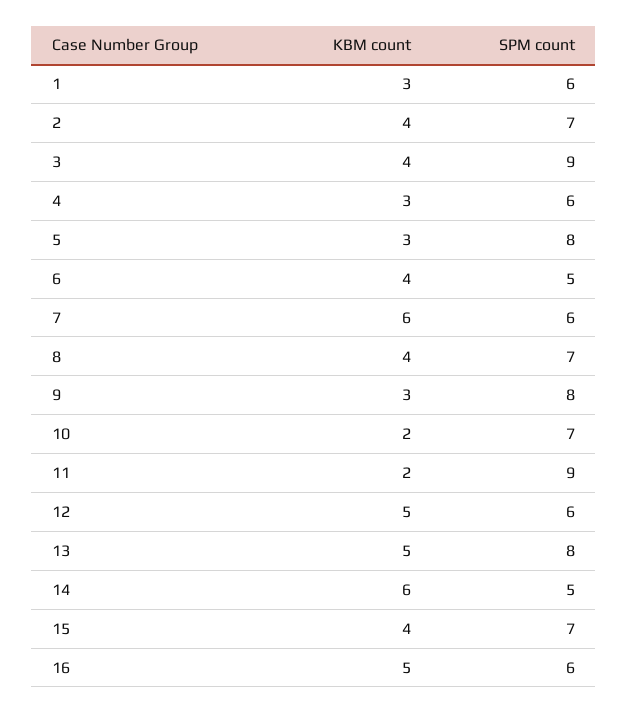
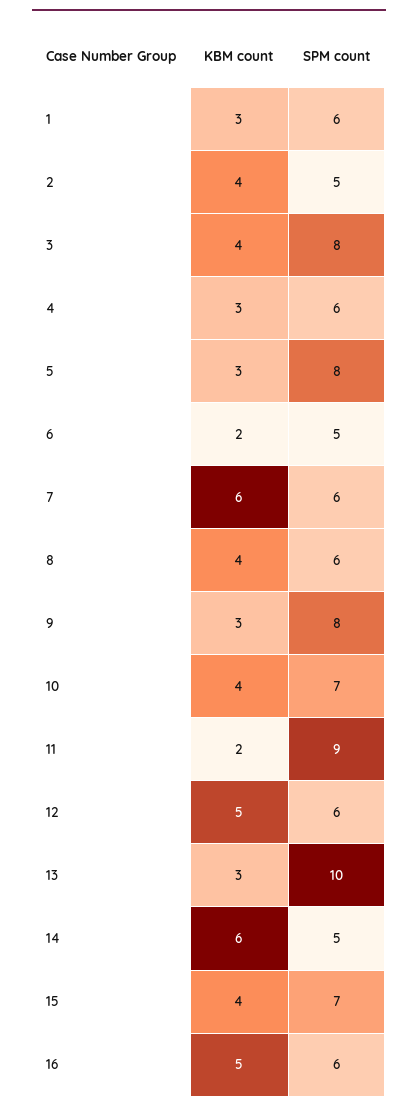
  {
    "KBM count": {
      "1": 3,
      "2": 4,
      "3": 4,
      "4": 3,
      "5": 3,
-     "6": 4,
+     "6": 2,
      "7": 6,
      "8": 4,
      "9": 3,
-     "10": 2,
+     "10": 4,
      "11": 2,
      "12": 5,
-     "13": 5,
+     "13": 3,
      "14": 6,
      "15": 4,
      "16": 5
    },
    "SPM count": {
      "1": 6,
-     "2": 7,
+     "2": 5,
-     "3": 9,
+     "3": 8,
      "4": 6,
      "5": 8,
      "6": 5,
      "7": 6,
-     "8": 7,
+     "8": 6,
      "9": 8,
      "10": 7,
      "11": 9,
      "12": 6,
-     "13": 8,
+     "13": 10,
      "14": 5,
      "15": 7,
      "16": 6
    }
  }

